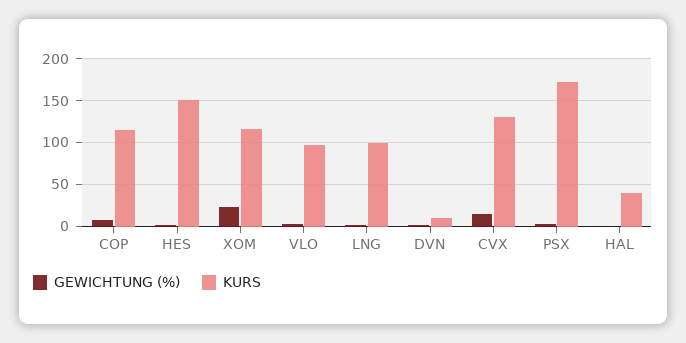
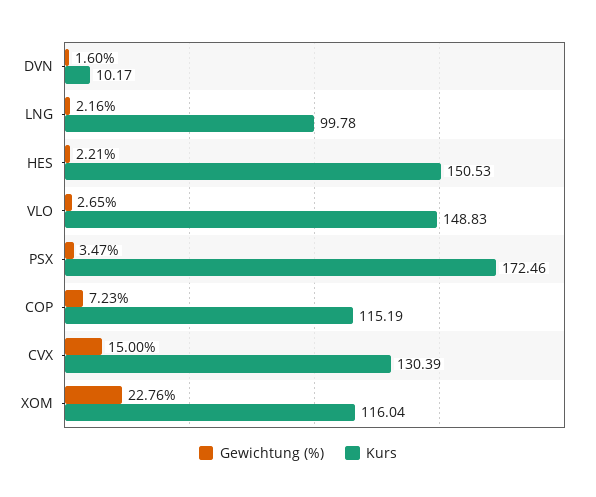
  {
    "GEWICHTUNG (%)": {
      "COP": 7.23,
      "HES": 2.21,
      "XOM": 22.76,
      "VLO": 2.65,
      "LNG": 2.16,
      "DVN": 1.6,
      "CVX": 15,
-     "PSX": 3.47,
+     "PSX": 3.47
-     "HAL": 0
    },
    "KURS": {
      "COP": 115.19,
      "HES": 150.53,
      "XOM": 116.04,
-     "VLO": 100,
+     "VLO": 148.83,
      "LNG": 99.78,
      "DVN": 10.17,
      "CVX": 130.39,
-     "PSX": 172.46,
+     "PSX": 172.46
-     "HAL": 40
    }
  }

